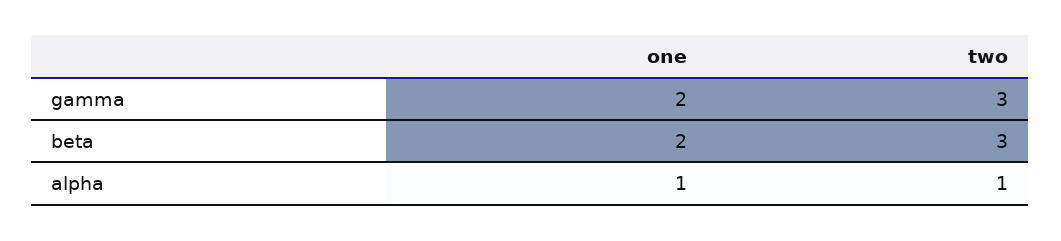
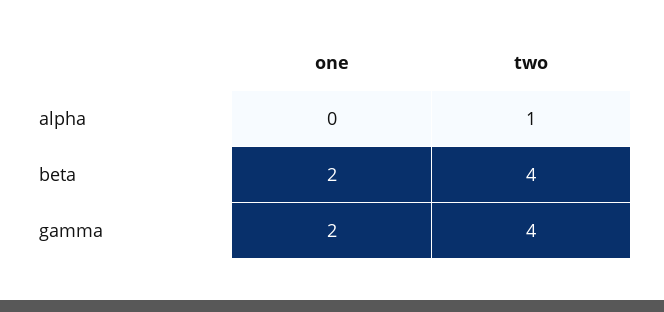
  {
    "one": {
      "gamma": 2,
      "beta": 2,
-     "alpha": 1
+     "alpha": 0
    },
    "two": {
-     "gamma": 3,
+     "gamma": 4,
-     "beta": 3,
+     "beta": 4,
      "alpha": 1
    }
  }

